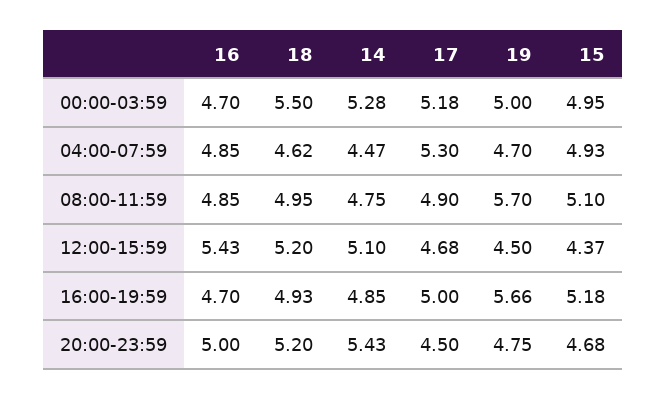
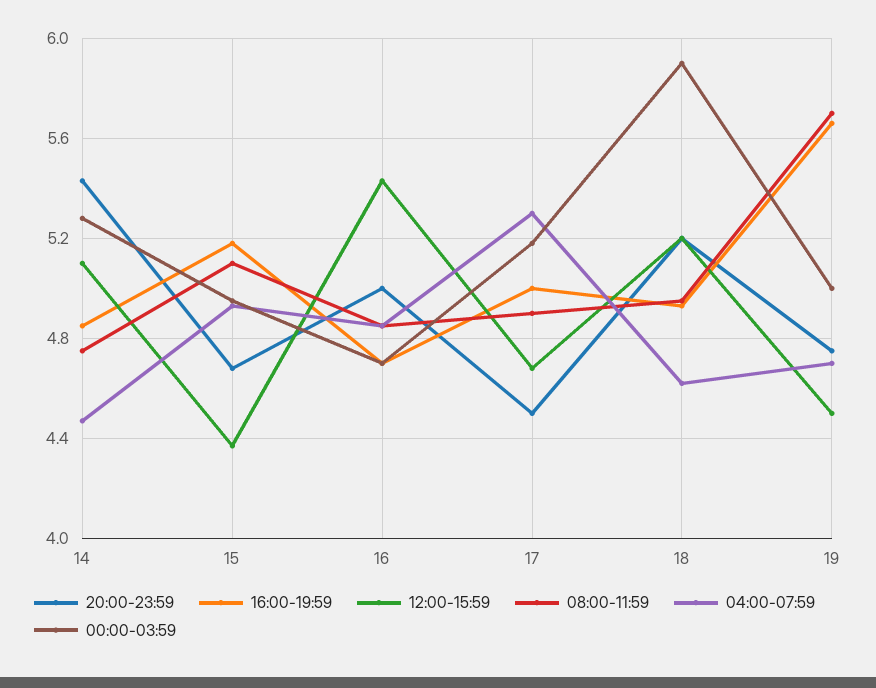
  {
    "00:00-03:59": {
      "16": 4.7,
-     "18": 5.5,
+     "18": 5.9,
      "14": 5.28,
      "17": 5.18,
      "19": 5,
      "15": 4.95
    },
    "04:00-07:59": {
      "16": 4.85,
      "18": 4.62,
      "14": 4.47,
      "17": 5.3,
      "19": 4.7,
      "15": 4.93
    },
    "08:00-11:59": {
      "16": 4.85,
      "18": 4.95,
      "14": 4.75,
      "17": 4.9,
      "19": 5.7,
      "15": 5.1
    },
    "12:00-15:59": {
      "16": 5.43,
      "18": 5.2,
      "14": 5.1,
      "17": 4.68,
      "19": 4.5,
      "15": 4.37
    },
    "16:00-19:59": {
      "16": 4.7,
      "18": 4.93,
      "14": 4.85,
      "17": 5,
      "19": 5.66,
      "15": 5.18
    },
    "20:00-23:59": {
      "16": 5,
      "18": 5.2,
      "14": 5.43,
      "17": 4.5,
      "19": 4.75,
      "15": 4.68
    }
  }

